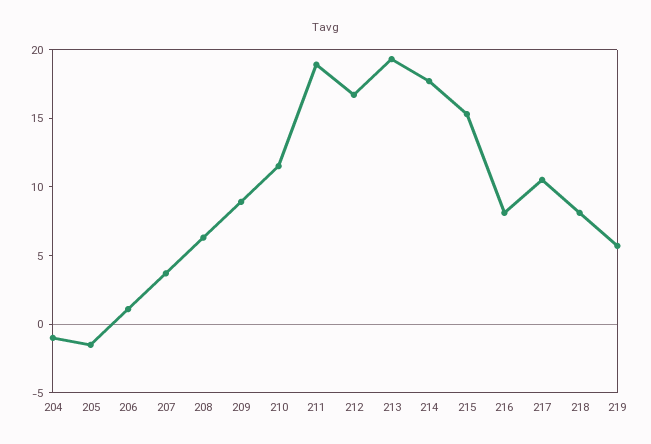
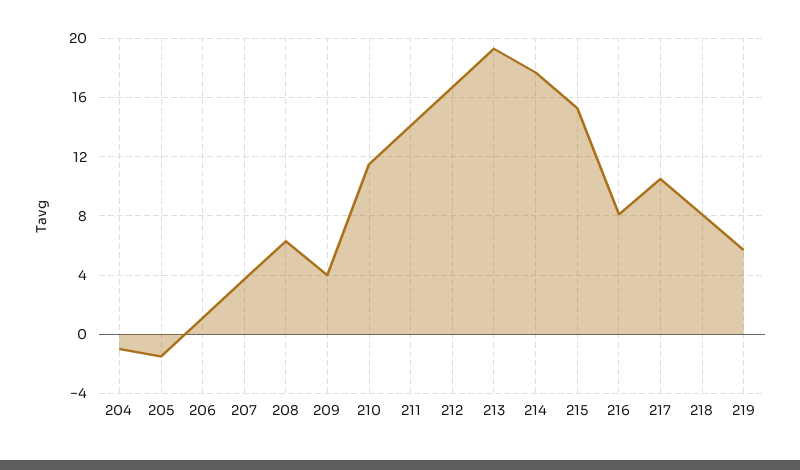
  {
    "204": -1,
    "205": -1.5,
    "206": 1,
    "207": 3.5,
    "208": 6.5,
-   "209": 9,
+   "209": 4,
    "210": 11.5,
-   "211": 19,
+   "211": 14,
    "212": 16.5,
    "213": 19.5,
    "214": 17.5,
    "215": 15.5,
    "216": 8,
    "217": 10.5,
    "218": 8,
    "219": 5.5
  }

